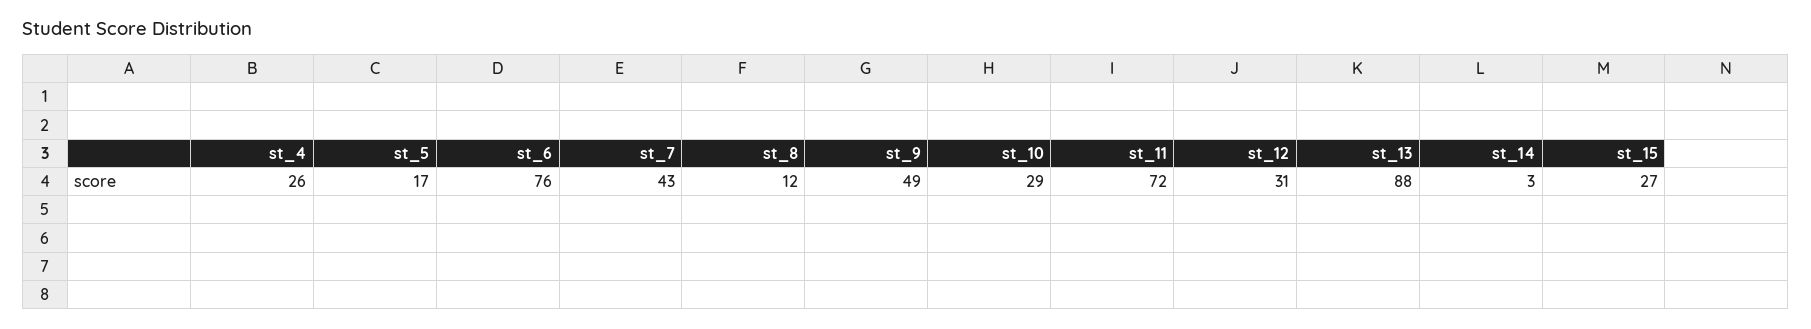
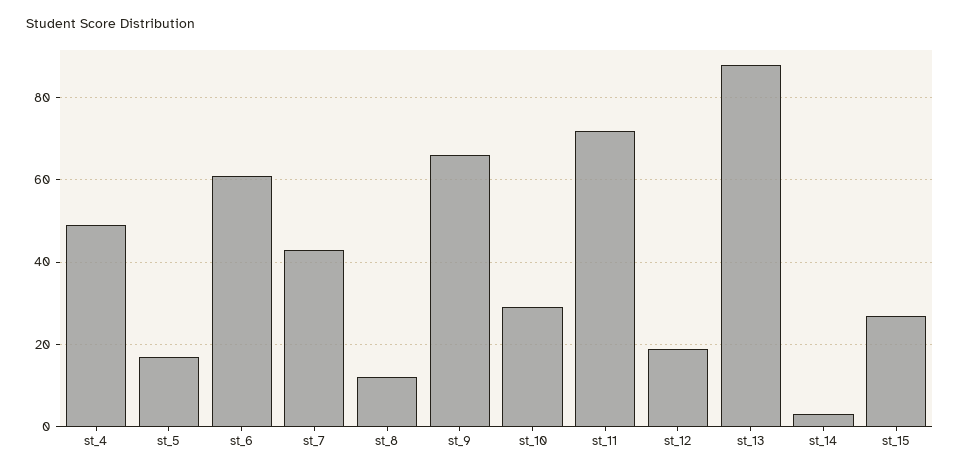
  {
-   "st_4": 26,
+   "st_4": 50,
    "st_5": 17,
-   "st_6": 76,
+   "st_6": 60,
    "st_7": 43,
    "st_8": 12,
-   "st_9": 49,
+   "st_9": 65,
    "st_10": 29,
    "st_11": 72,
-   "st_12": 31,
+   "st_12": 20,
    "st_13": 88,
    "st_14": 3,
    "st_15": 27
  }

